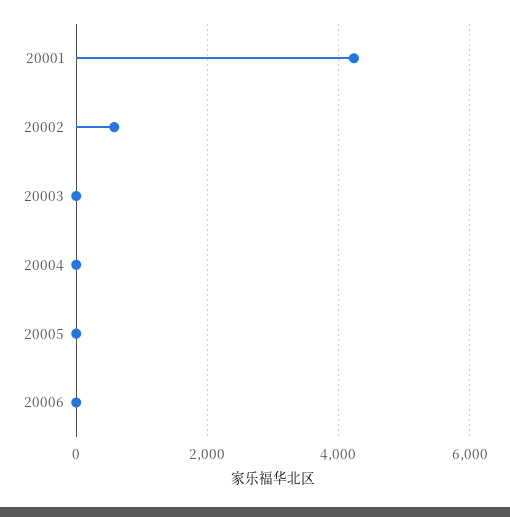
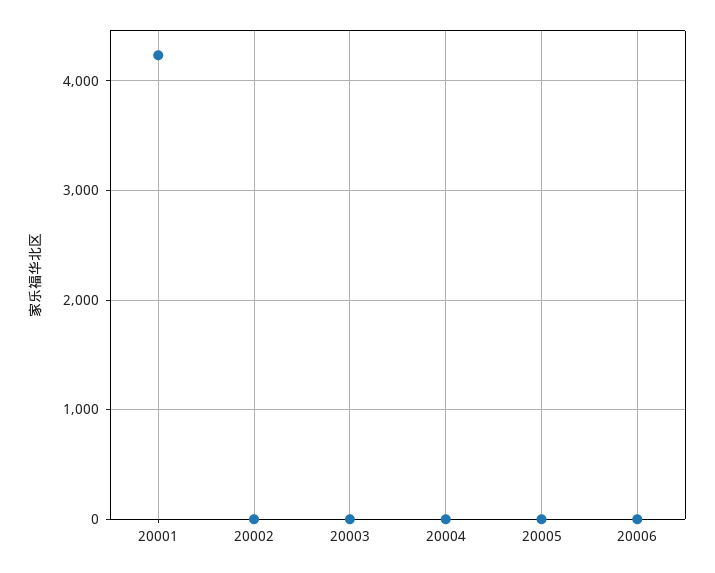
  {
    "20001": 4200,
-   "20002": 600,
+   "20002": 0,
    "20003": 0,
    "20004": 0,
    "20005": 0,
    "20006": 0
  }

